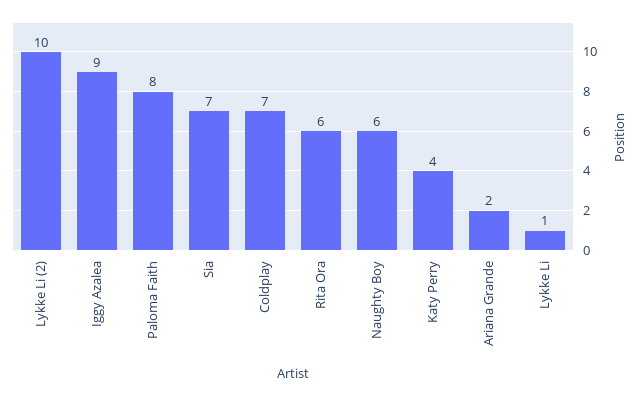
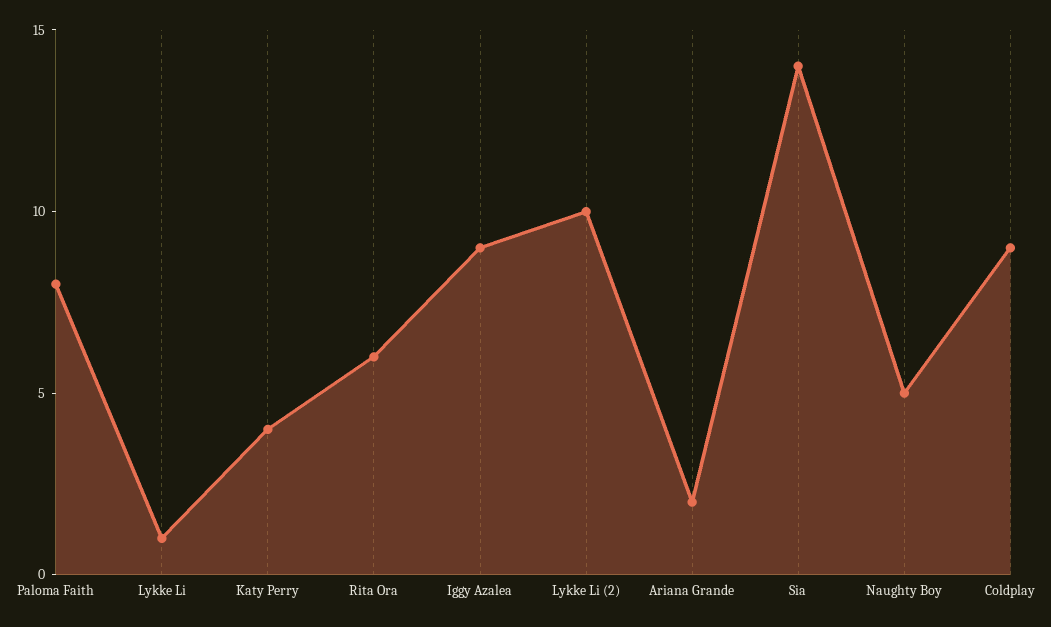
  {
    "Lykke Li (2)": 10,
    "Iggy Azalea": 9,
    "Paloma Faith": 8,
-   "Sia": 7,
+   "Sia": 14,
-   "Coldplay": 7,
+   "Coldplay": 9,
    "Rita Ora": 6,
-   "Naughty Boy": 6,
+   "Naughty Boy": 5,
    "Katy Perry": 4,
    "Ariana Grande": 2,
    "Lykke Li": 1
  }

